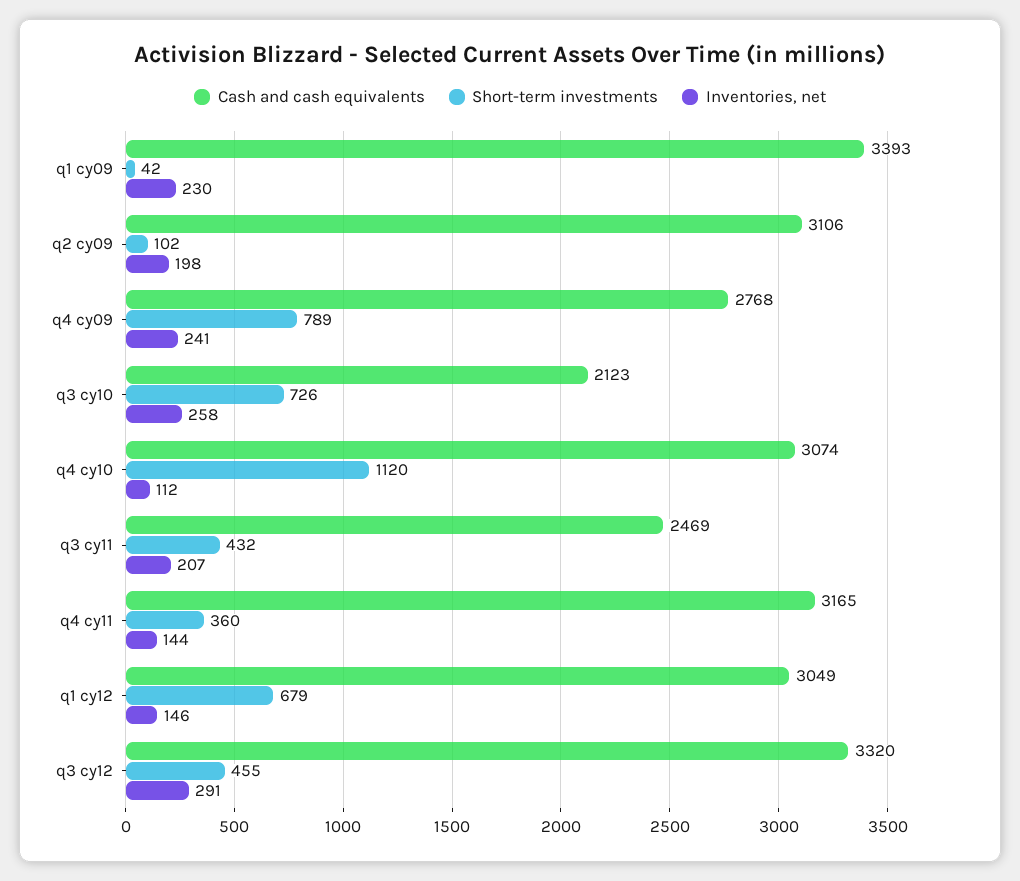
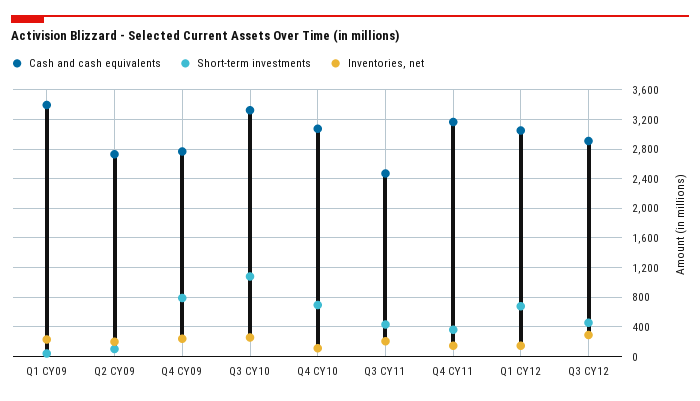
  {
    "Cash and cash equivalents": {
      "q1 cy09": 3393,
-     "q2 cy09": 3106,
+     "q2 cy09": 2700,
      "q4 cy09": 2768,
-     "q3 cy10": 2123,
+     "q3 cy10": 3300,
      "q4 cy10": 3074,
      "q3 cy11": 2469,
      "q4 cy11": 3165,
      "q1 cy12": 3049,
-     "q3 cy12": 3320
+     "q3 cy12": 2900
    },
    "Short-term investments": {
      "q1 cy09": 42,
      "q2 cy09": 102,
      "q4 cy09": 789,
-     "q3 cy10": 726,
+     "q3 cy10": 1100,
-     "q4 cy10": 1120,
+     "q4 cy10": 700,
      "q3 cy11": 432,
      "q4 cy11": 360,
      "q1 cy12": 679,
      "q3 cy12": 455
    },
    "Inventories, net": {
      "q1 cy09": 230,
      "q2 cy09": 198,
      "q4 cy09": 241,
      "q3 cy10": 258,
      "q4 cy10": 112,
      "q3 cy11": 207,
      "q4 cy11": 144,
      "q1 cy12": 146,
      "q3 cy12": 291
    }
  }

